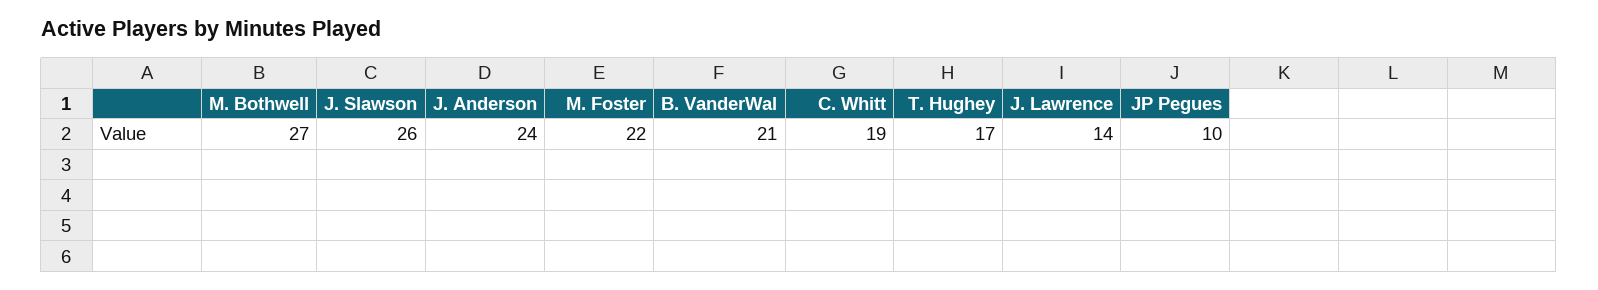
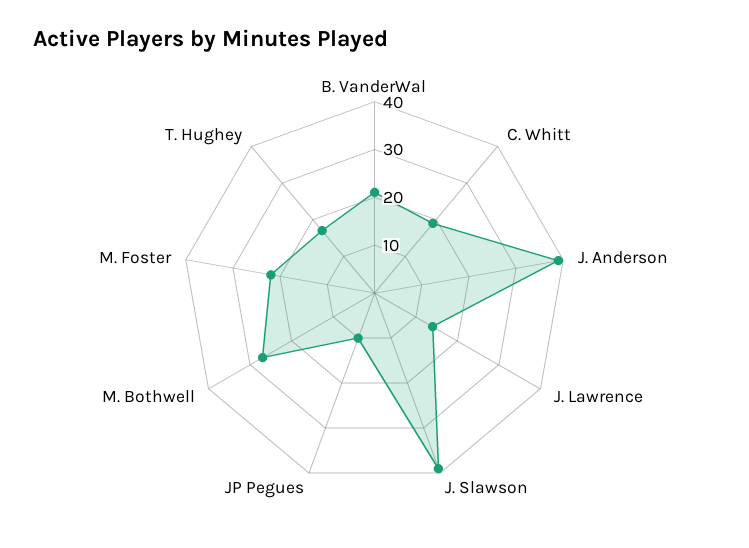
  {
    "M. Bothwell": 27,
-   "J. Slawson": 26,
+   "J. Slawson": 40,
-   "J. Anderson": 24,
+   "J. Anderson": 40,
    "M. Foster": 22,
    "B. VanderWal": 21,
    "C. Whitt": 19,
    "T. Hughey": 17,
    "J. Lawrence": 14,
    "JP Pegues": 10
  }

